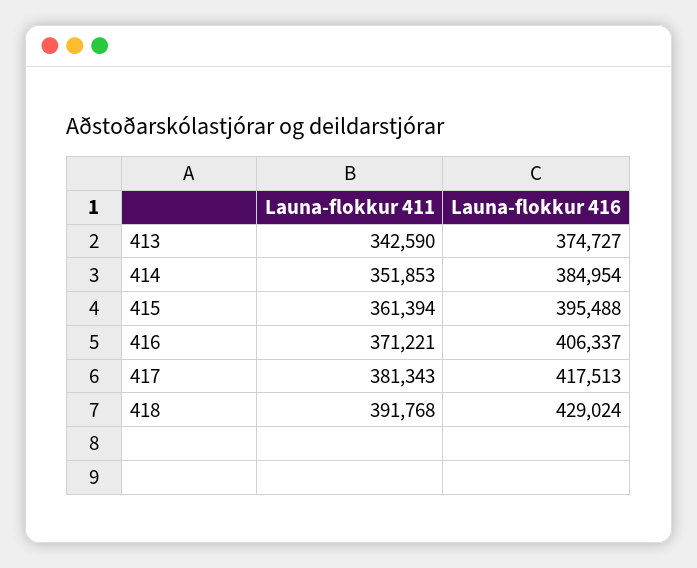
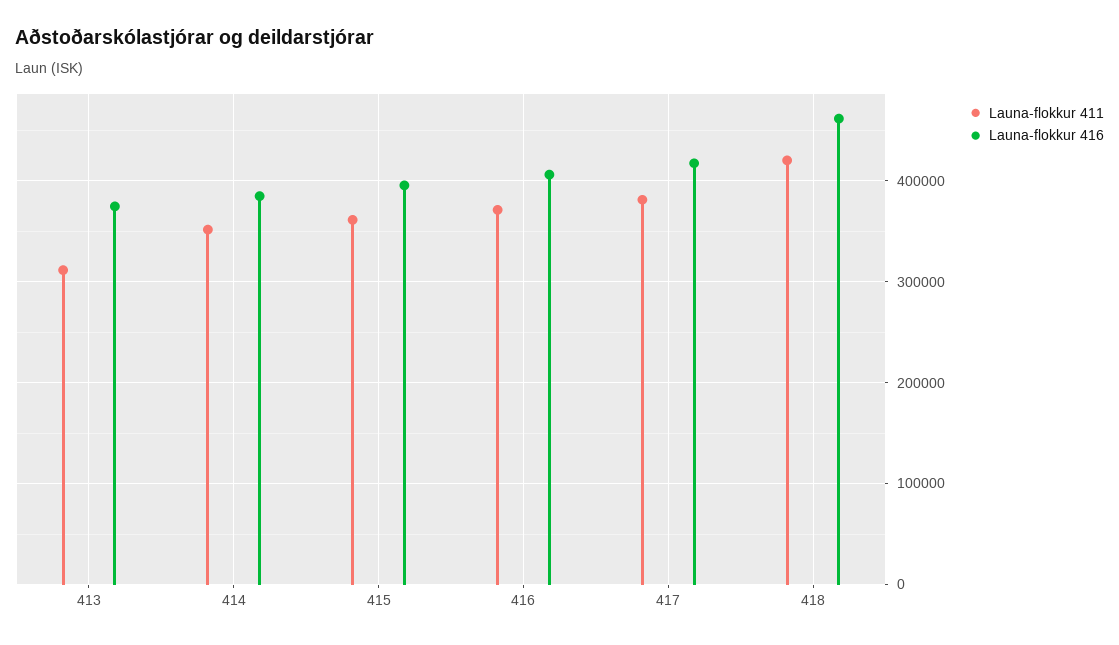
  {
    "Launa-flokkur 411": {
-     "413": 342590,
+     "413": 310000,
      "414": 351853,
      "415": 361394,
      "416": 371221,
      "417": 381343,
-     "418": 391768
+     "418": 420000
    },
    "Launa-flokkur 416": {
      "413": 374727,
      "414": 384954,
      "415": 395488,
      "416": 406337,
      "417": 417513,
-     "418": 429024
+     "418": 460000
    }
  }

